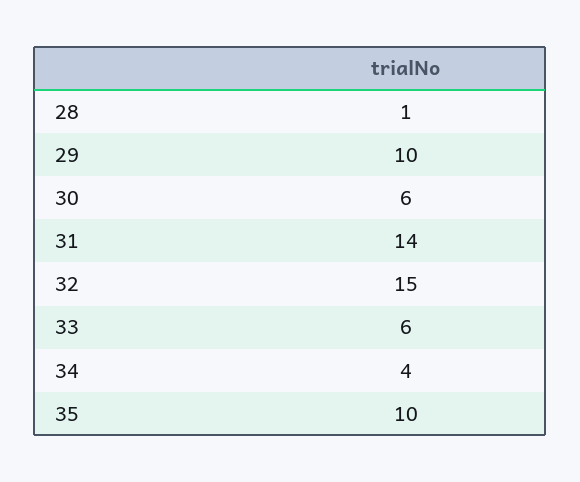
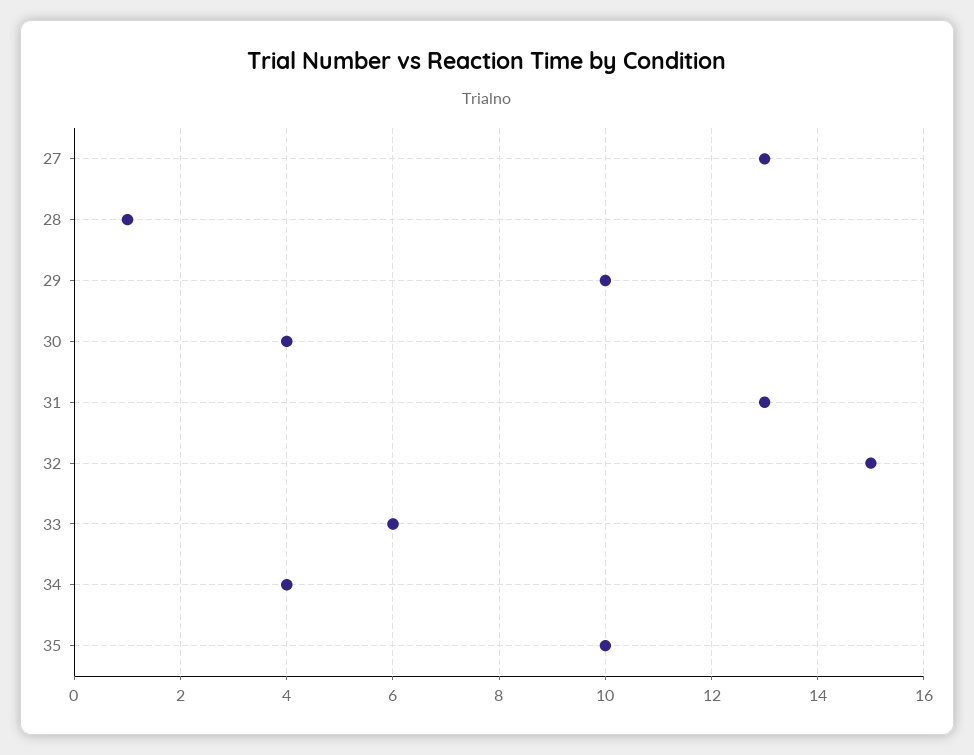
  {
    "28": 1,
    "29": 10,
-   "30": 6,
+   "30": 4,
-   "31": 14,
+   "31": 13,
    "32": 15,
    "33": 6,
    "34": 4,
-   "35": 10
+   "35": 10,
+   "27": 13
  }

